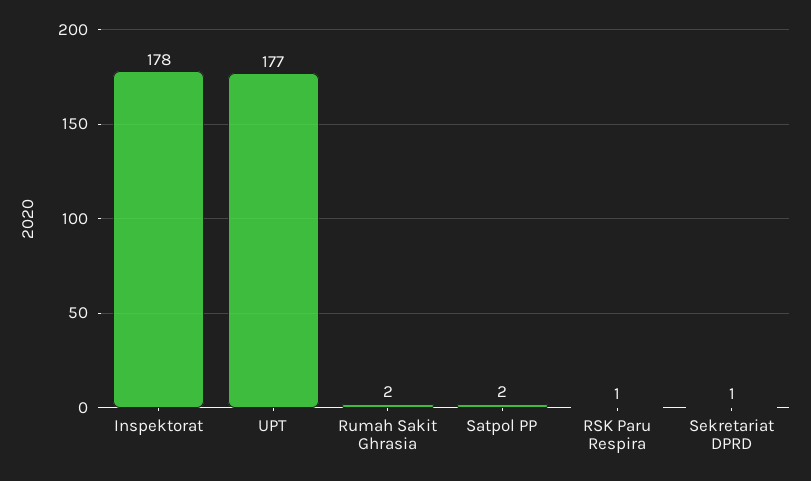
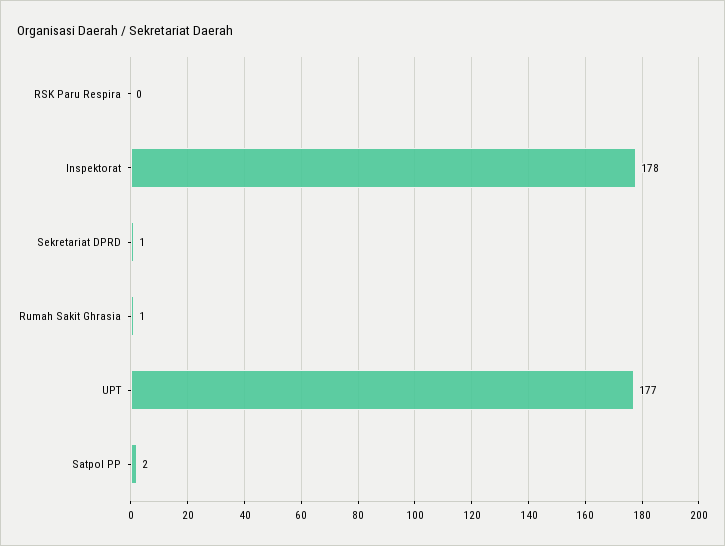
  {
    "Inspektorat": 178,
    "UPT": 177,
-   "Rumah Sakit Ghrasia": 2,
+   "Rumah Sakit Ghrasia": 1,
    "Satpol PP": 2,
-   "RSK Paru Respira": 1,
+   "RSK Paru Respira": 0,
    "Sekretariat DPRD": 1
  }

